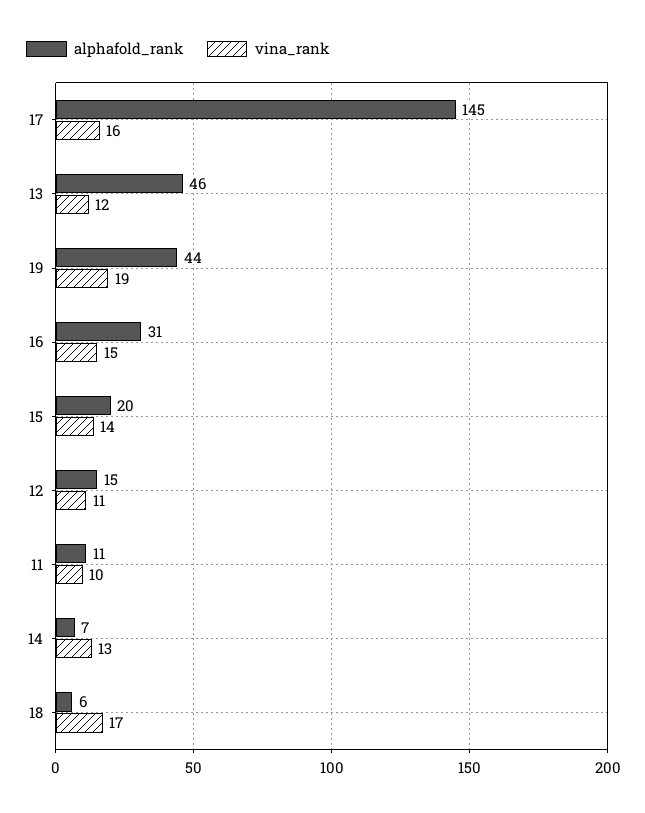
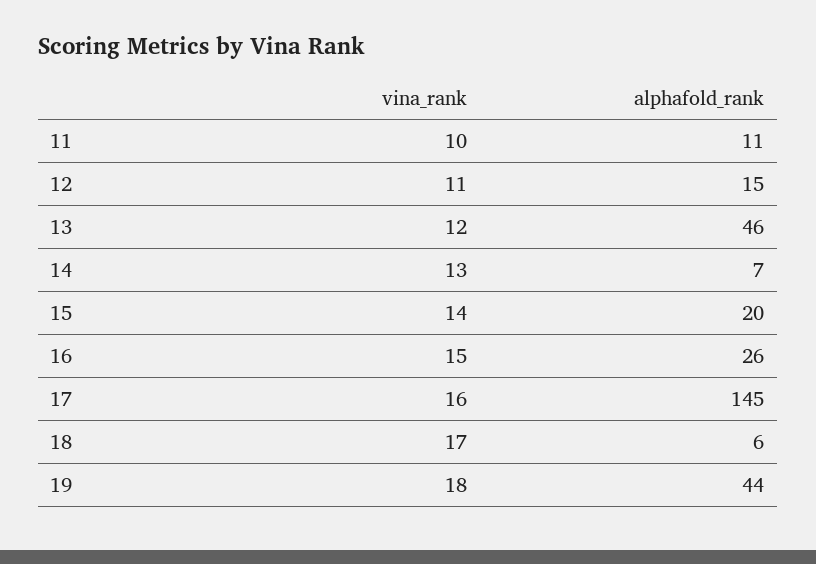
  {
    "alphafold_rank": {
      "17": 145,
      "13": 46,
      "19": 44,
-     "16": 31,
+     "16": 26,
      "15": 20,
      "12": 15,
      "11": 11,
      "14": 7,
      "18": 6
    },
    "vina_rank": {
      "17": 16,
      "13": 12,
-     "19": 19,
+     "19": 18,
      "16": 15,
      "15": 14,
      "12": 11,
      "11": 10,
      "14": 13,
      "18": 17
    }
  }

